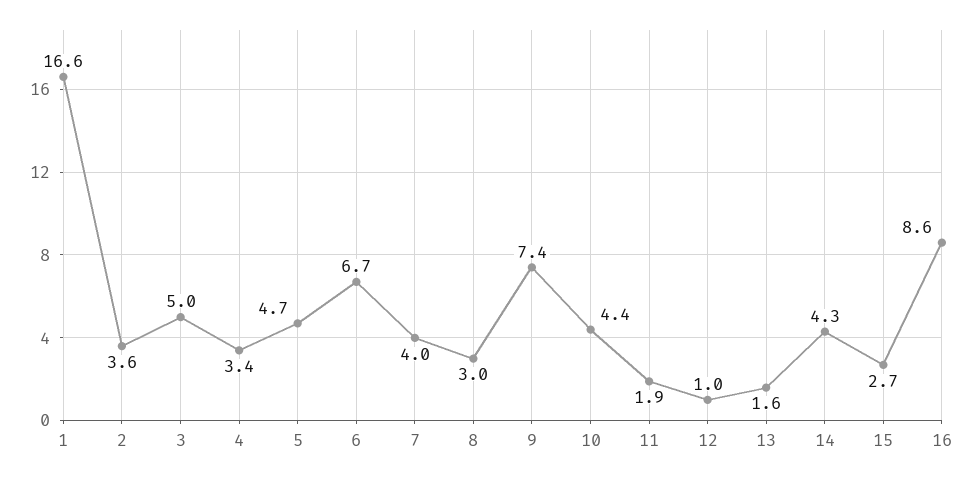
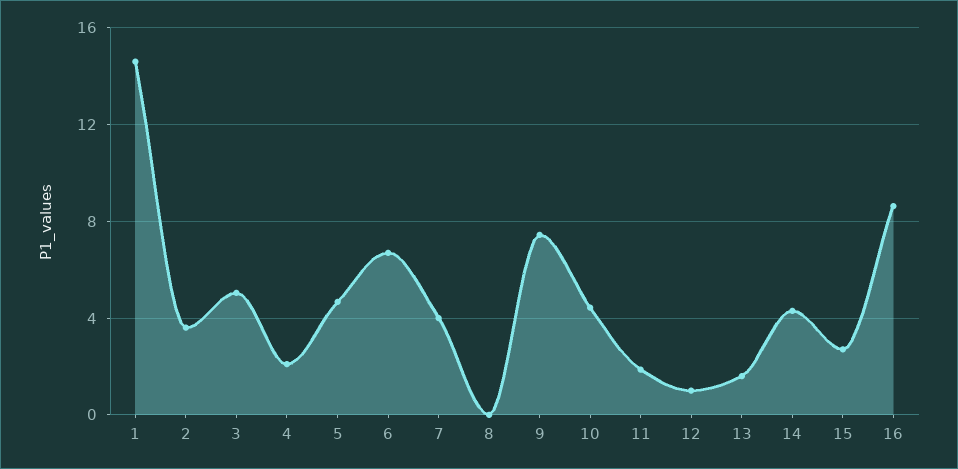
  {
-   "1": 16.6,
+   "1": 14.5,
    "2": 3.6,
    "3": 5,
-   "4": 3.4,
+   "4": 2,
    "5": 4.7,
    "6": 6.7,
    "7": 4,
-   "8": 3,
+   "8": 0,
    "9": 7.4,
    "10": 4.4,
    "11": 1.9,
    "12": 1,
    "13": 1.6,
    "14": 4.3,
    "15": 2.7,
    "16": 8.6
  }

